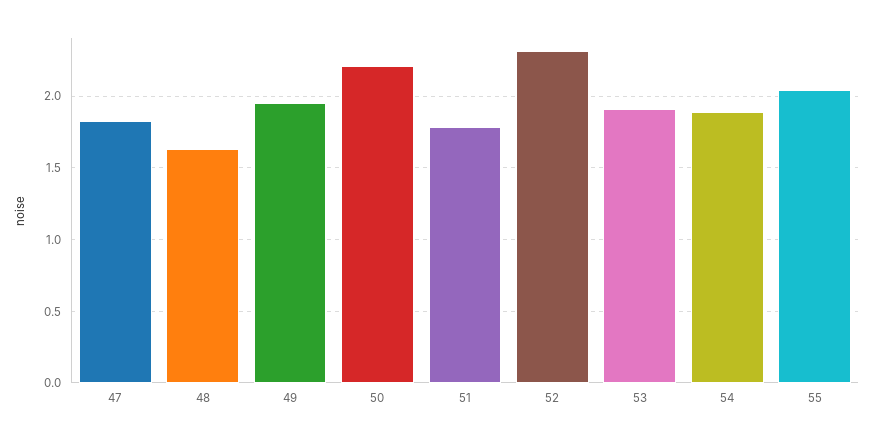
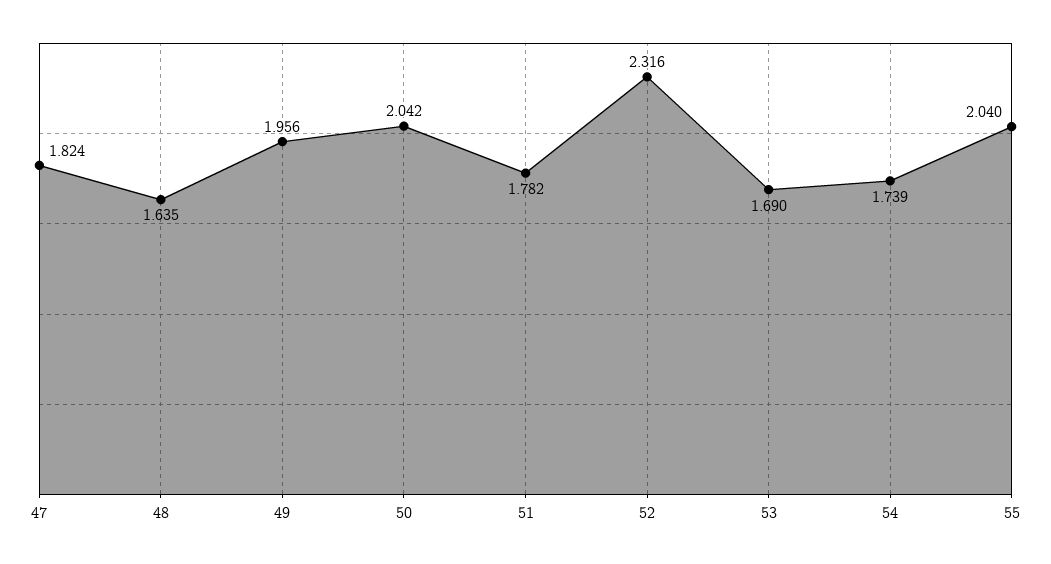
  {
    "47": 1.824,
    "48": 1.635,
    "49": 1.956,
-   "50": 2.2,
+   "50": 2.042,
    "51": 1.782,
    "52": 2.316,
-   "53": 1.9,
+   "53": 1.69,
-   "54": 1.9,
+   "54": 1.739,
    "55": 2.04
  }

